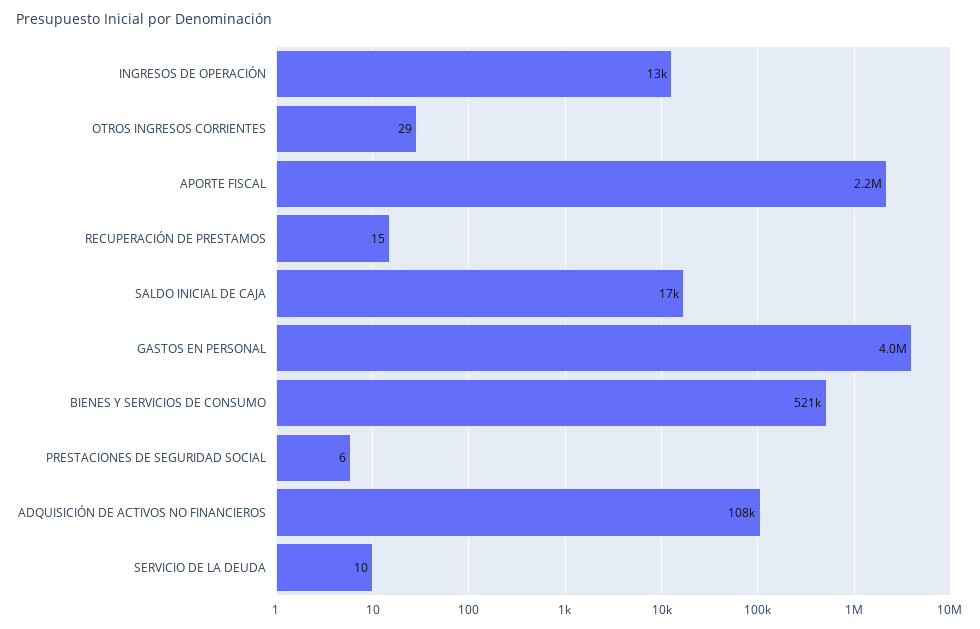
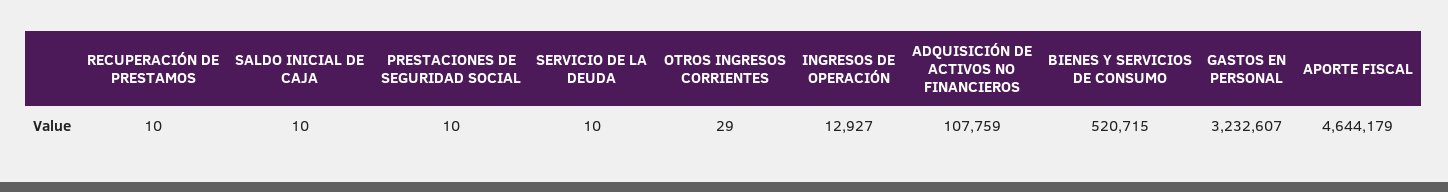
  {
    "INGRESOS DE OPERACIÓN": 12927,
    "OTROS INGRESOS CORRIENTES": 29,
-   "APORTE FISCAL": 2200000,
+   "APORTE FISCAL": 4644179,
-   "RECUPERACIÓN DE PRESTAMOS": 15,
+   "RECUPERACIÓN DE PRESTAMOS": 10,
-   "SALDO INICIAL DE CAJA": 17000,
+   "SALDO INICIAL DE CAJA": 10,
-   "GASTOS EN PERSONAL": 4000000,
+   "GASTOS EN PERSONAL": 3232607,
    "BIENES Y SERVICIOS DE CONSUMO": 520715,
-   "PRESTACIONES DE SEGURIDAD SOCIAL": 6,
+   "PRESTACIONES DE SEGURIDAD SOCIAL": 10,
    "ADQUISICIÓN DE ACTIVOS NO FINANCIEROS": 107759,
    "SERVICIO DE LA DEUDA": 10
  }

